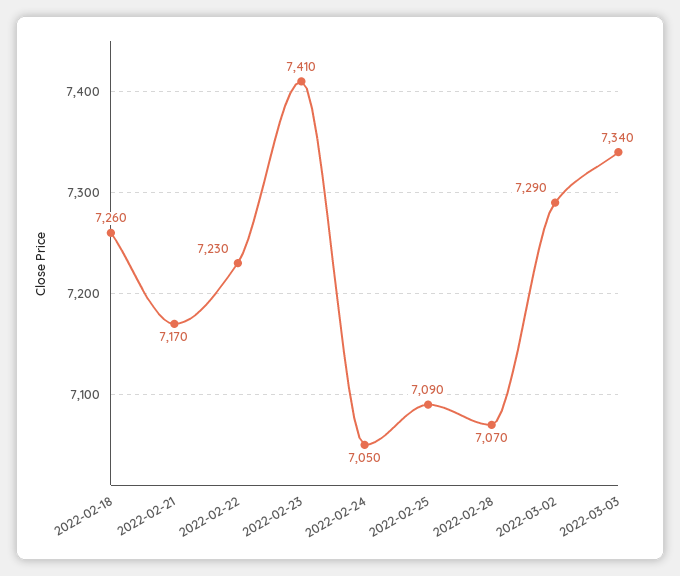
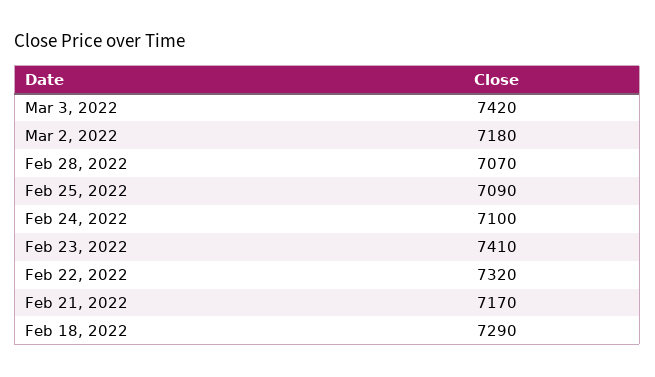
  {
-   "2022-02-18": 7260,
+   "2022-02-18": 7290,
    "2022-02-21": 7170,
-   "2022-02-22": 7230,
+   "2022-02-22": 7320,
    "2022-02-23": 7410,
-   "2022-02-24": 7050,
+   "2022-02-24": 7100,
    "2022-02-25": 7090,
    "2022-02-28": 7070,
-   "2022-03-02": 7290,
+   "2022-03-02": 7180,
-   "2022-03-03": 7340
+   "2022-03-03": 7420
  }

